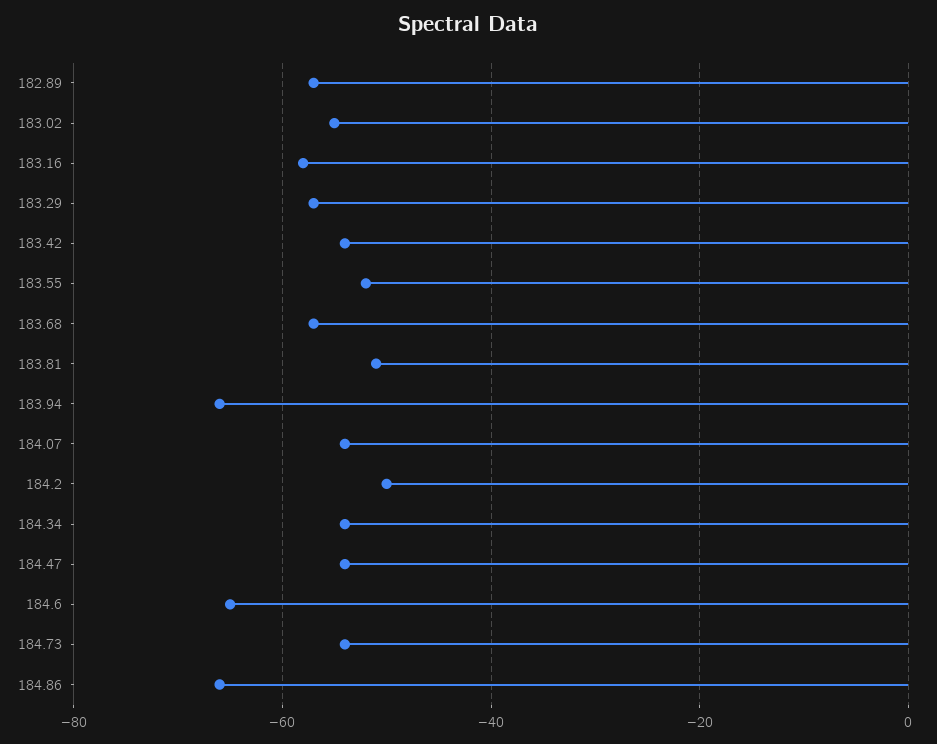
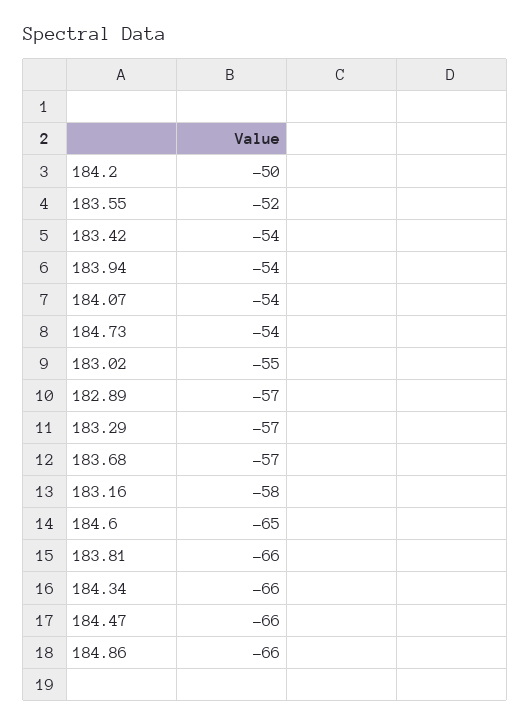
  {
    "182.89": -57,
    "183.02": -55,
    "183.16": -58,
    "183.29": -57,
    "183.42": -54,
    "183.55": -52,
    "183.68": -57,
-   "183.81": -50,
+   "183.81": -66,
-   "183.94": -65,
+   "183.94": -54,
    "184.07": -54,
    "184.2": -50,
-   "184.34": -55,
+   "184.34": -66,
-   "184.47": -55,
+   "184.47": -66,
    "184.6": -65,
    "184.73": -54,
    "184.86": -66
  }

